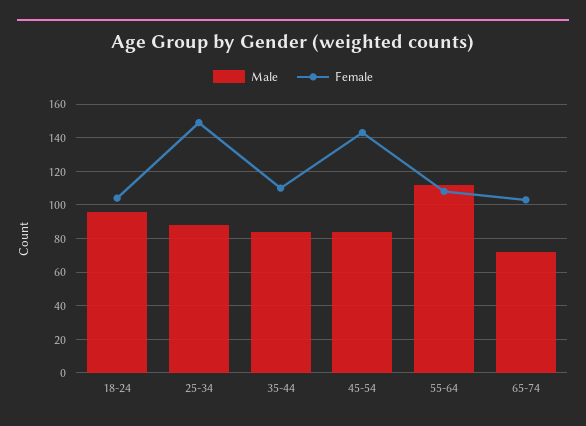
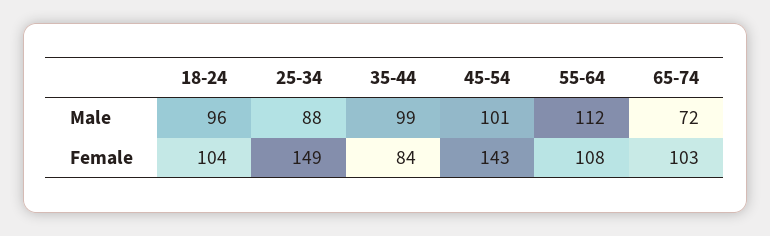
  {
    "Male": {
      "18-24": 96,
      "25-34": 88,
-     "35-44": 85,
+     "35-44": 99,
-     "45-54": 85,
+     "45-54": 101,
      "55-64": 112,
      "65-74": 72
    },
    "Female": {
      "18-24": 104,
      "25-34": 149,
-     "35-44": 110,
+     "35-44": 84,
      "45-54": 143,
      "55-64": 108,
      "65-74": 103
    }
  }

